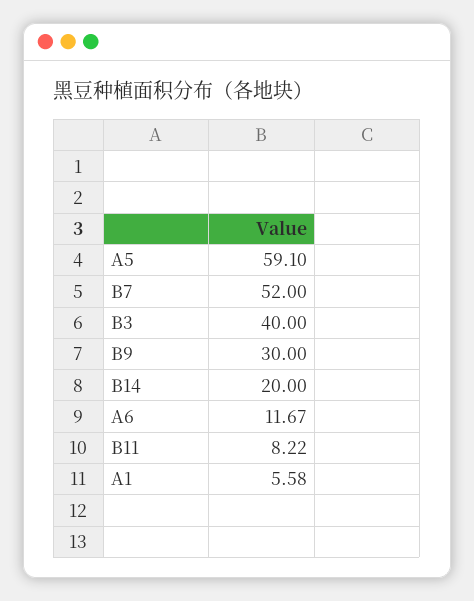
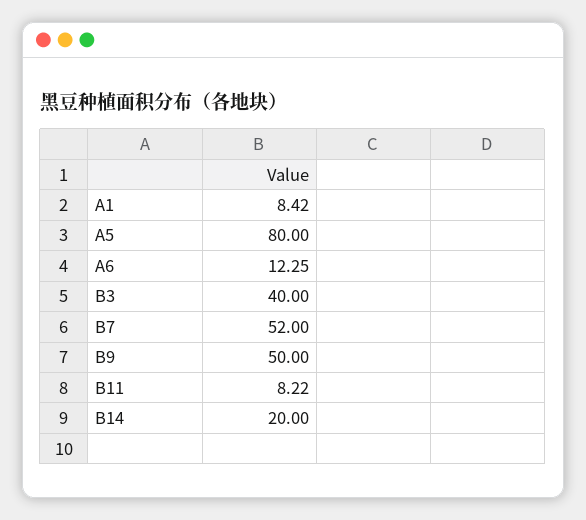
  {
-   "A5": 59.1,
+   "A5": 80,
    "B7": 52,
    "B3": 40,
-   "B9": 30,
+   "B9": 50,
    "B14": 20,
-   "A6": 11.67,
+   "A6": 12.25,
    "B11": 8.22,
-   "A1": 5.58
+   "A1": 8.42
  }

